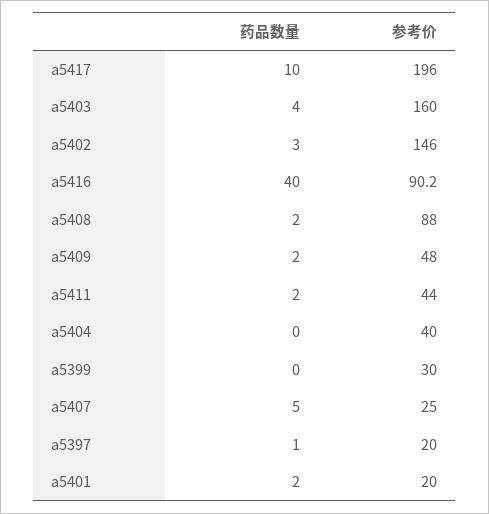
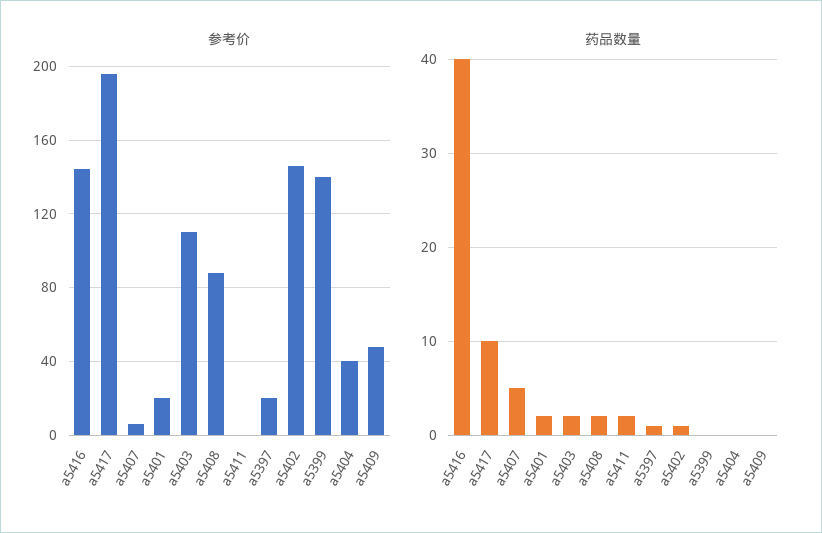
  {
    "药品数量": {
      "a5417": 10,
-     "a5403": 4,
+     "a5403": 2,
-     "a5402": 3,
+     "a5402": 1,
      "a5416": 40,
      "a5408": 2,
-     "a5409": 2,
+     "a5409": 0,
      "a5411": 2,
      "a5404": 0,
      "a5399": 0,
      "a5407": 5,
      "a5397": 1,
      "a5401": 2
    },
    "参考价": {
      "a5417": 196,
-     "a5403": 160,
+     "a5403": 110,
      "a5402": 146,
-     "a5416": 90.2,
+     "a5416": 145,
      "a5408": 88,
      "a5409": 48,
-     "a5411": 44,
+     "a5411": 0,
      "a5404": 40,
-     "a5399": 30,
+     "a5399": 140,
-     "a5407": 25,
+     "a5407": 5,
      "a5397": 20,
      "a5401": 20
    }
  }

